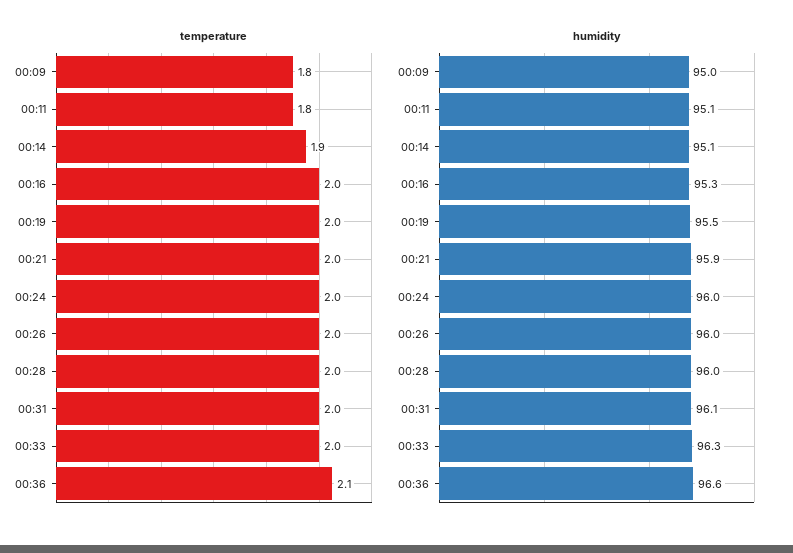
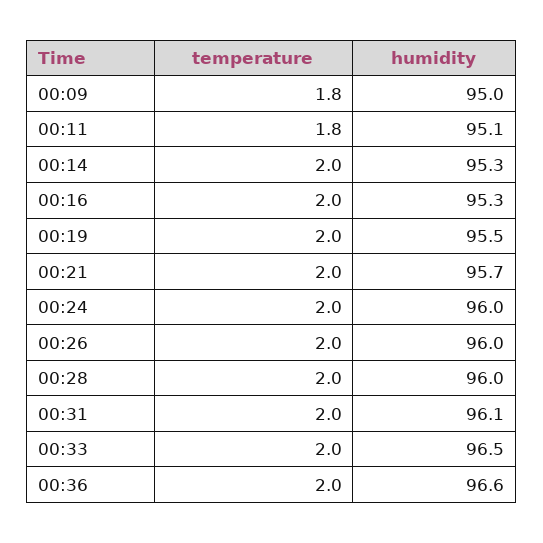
  {
    "temperature": {
      "00:09": 1.8,
      "00:11": 1.8,
-     "00:14": 1.9,
+     "00:14": 2,
      "00:16": 2,
      "00:19": 2,
      "00:21": 2,
      "00:24": 2,
      "00:26": 2,
      "00:28": 2,
      "00:31": 2,
      "00:33": 2,
-     "00:36": 2.1
+     "00:36": 2
    },
    "humidity": {
      "00:09": 95,
      "00:11": 95.1,
-     "00:14": 95.1,
+     "00:14": 95.3,
      "00:16": 95.3,
      "00:19": 95.5,
-     "00:21": 95.9,
+     "00:21": 95.7,
      "00:24": 96,
      "00:26": 96,
      "00:28": 96,
      "00:31": 96.1,
-     "00:33": 96.3,
+     "00:33": 96.5,
      "00:36": 96.6
    }
  }

